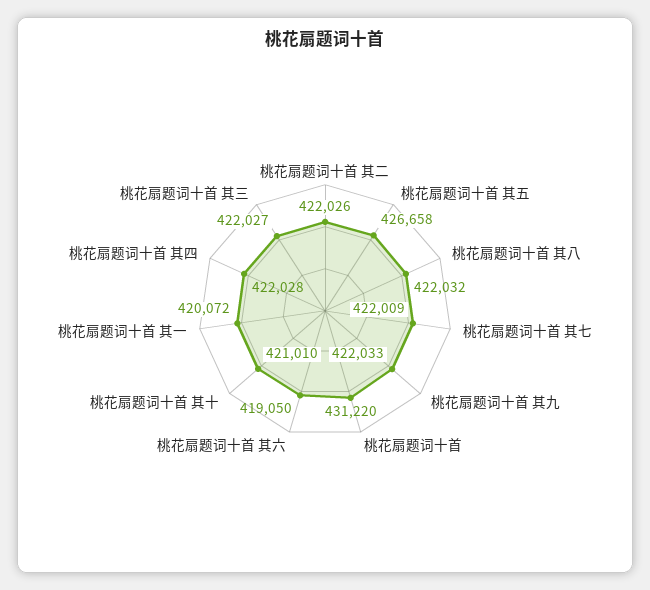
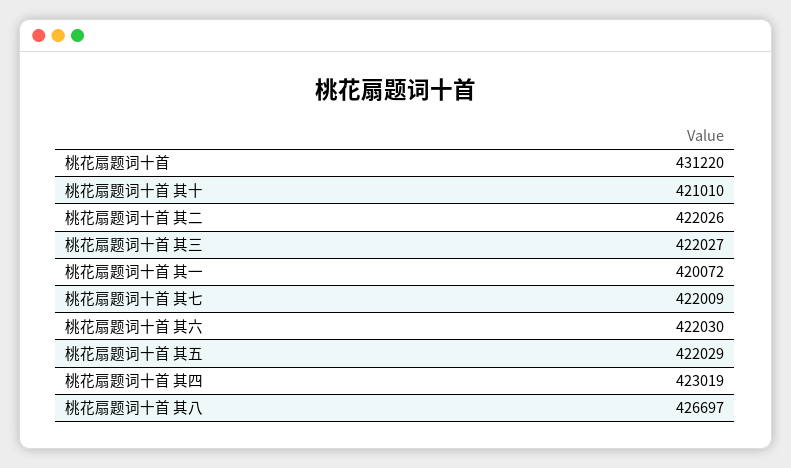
  {
    "桃花扇题词十首 其二": 422026,
-   "桃花扇题词十首 其五": 426658,
+   "桃花扇题词十首 其五": 422029,
-   "桃花扇题词十首 其八": 422032,
+   "桃花扇题词十首 其八": 426697,
    "桃花扇题词十首 其七": 422009,
-   "桃花扇题词十首 其九": 422033,
    "桃花扇题词十首": 431220,
-   "桃花扇题词十首 其六": 419050,
+   "桃花扇题词十首 其六": 422030,
    "桃花扇题词十首 其十": 421010,
    "桃花扇题词十首 其一": 420072,
-   "桃花扇题词十首 其四": 422028,
+   "桃花扇题词十首 其四": 423019,
    "桃花扇题词十首 其三": 422027
  }

